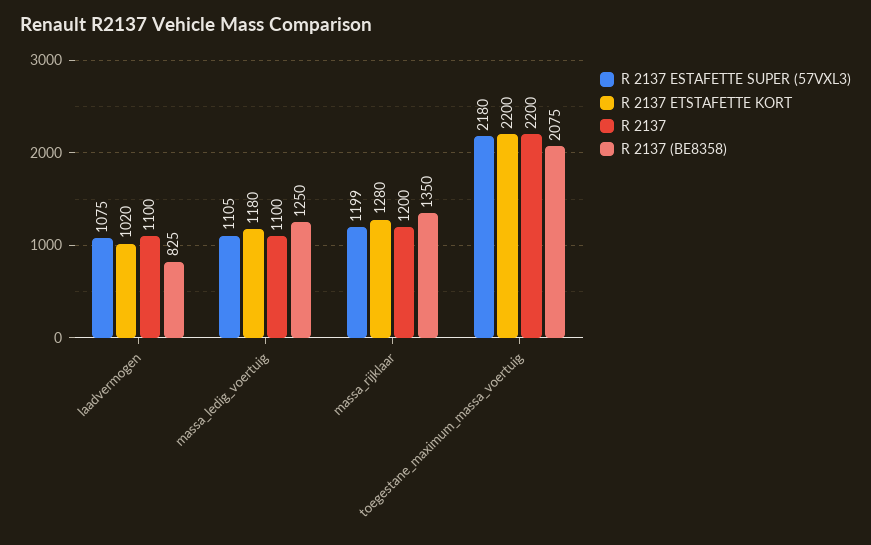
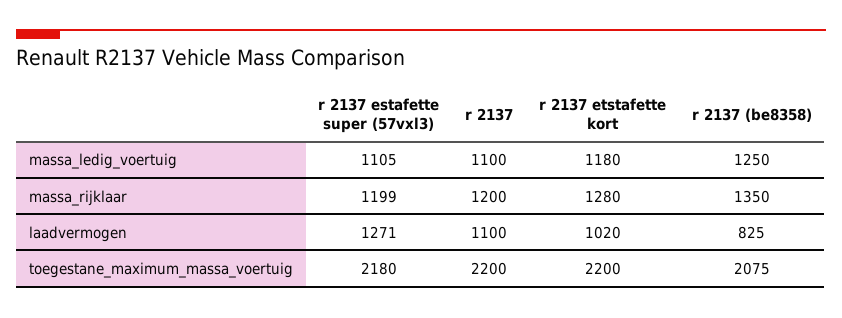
  {
    "R 2137 ESTAFETTE SUPER (57VXL3)": {
-     "laadvermogen": 1075,
+     "laadvermogen": 1271,
      "massa_ledig_voertuig": 1105,
      "massa_rijklaar": 1199,
      "toegestane_maximum_massa_voertuig": 2180
    },
    "R 2137 ETSTAFETTE KORT": {
      "laadvermogen": 1020,
      "massa_ledig_voertuig": 1180,
      "massa_rijklaar": 1280,
      "toegestane_maximum_massa_voertuig": 2200
    },
    "R 2137": {
      "laadvermogen": 1100,
      "massa_ledig_voertuig": 1100,
      "massa_rijklaar": 1200,
      "toegestane_maximum_massa_voertuig": 2200
    },
    "R 2137 (BE8358)": {
      "laadvermogen": 825,
      "massa_ledig_voertuig": 1250,
      "massa_rijklaar": 1350,
      "toegestane_maximum_massa_voertuig": 2075
    }
  }

